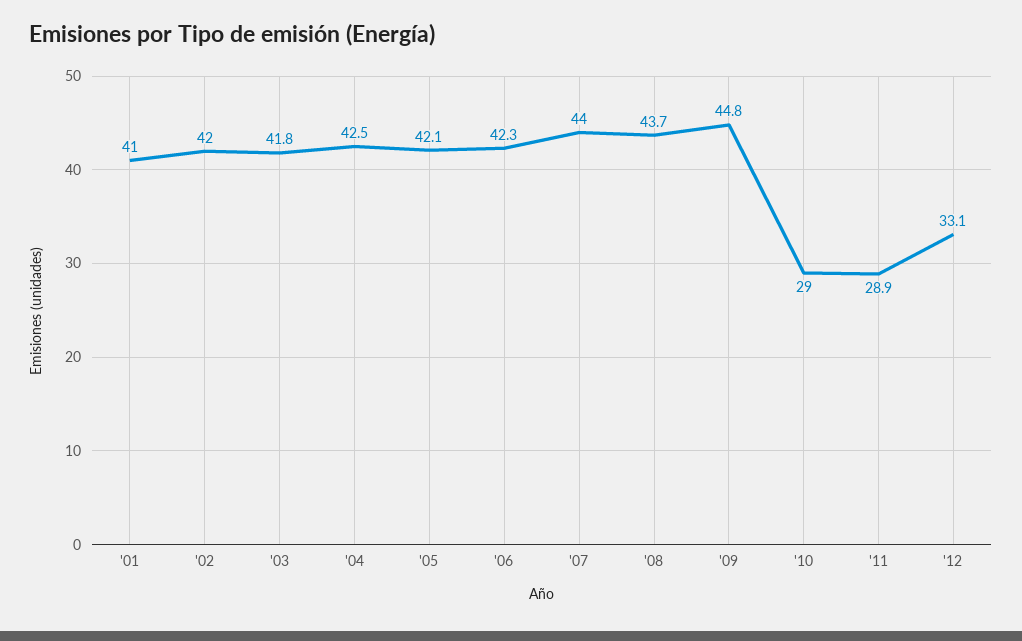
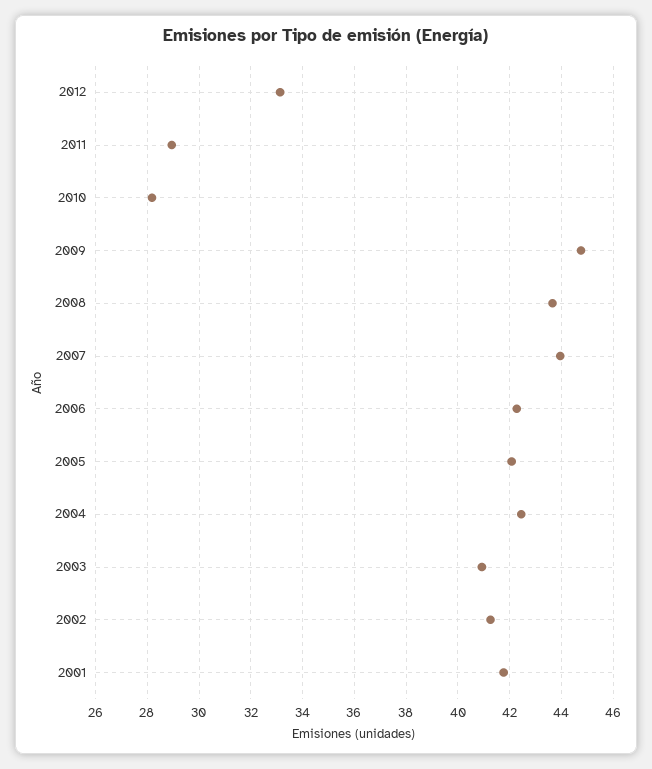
  {
-   "'01": 41,
+   "'01": 41.75,
-   "'02": 42,
+   "'02": 41.25,
-   "'03": 41.8,
+   "'03": 41,
    "'04": 42.5,
    "'05": 42.1,
    "'06": 42.3,
    "'07": 44,
    "'08": 43.7,
    "'09": 44.8,
-   "'10": 29,
+   "'10": 28.25,
    "'11": 28.9,
    "'12": 33.1
  }

